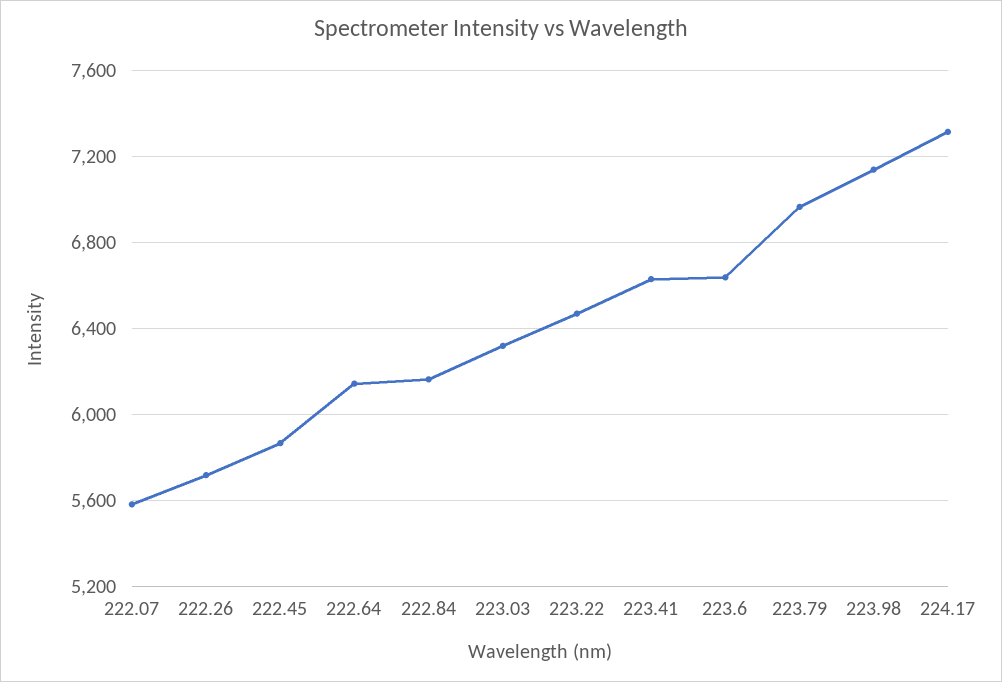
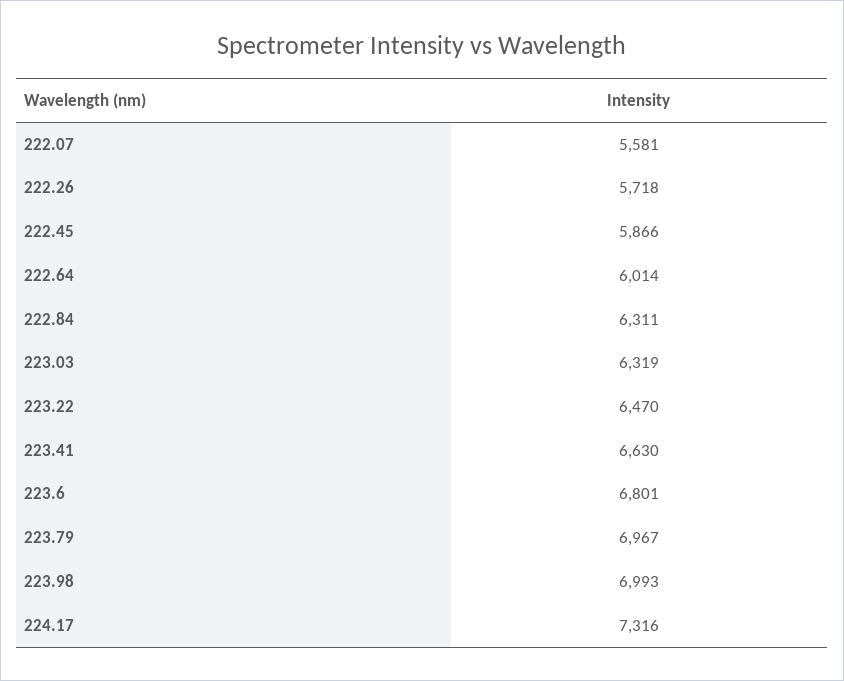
  {
    "222.07": 5581,
    "222.26": 5718,
    "222.45": 5866,
-   "222.64": 6150,
+   "222.64": 6014,
-   "222.84": 6150,
+   "222.84": 6311,
    "223.03": 6319,
    "223.22": 6470,
    "223.41": 6630,
-   "223.6": 6650,
+   "223.6": 6801,
    "223.79": 6967,
-   "223.98": 7150,
+   "223.98": 6993,
    "224.17": 7316
  }

